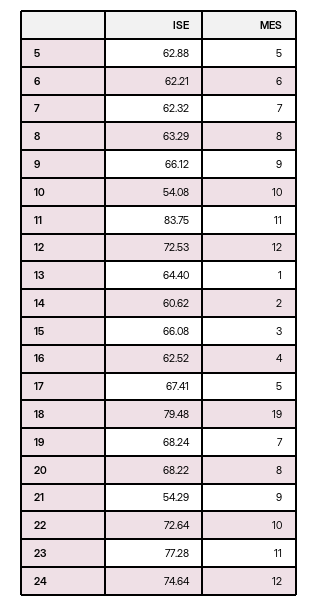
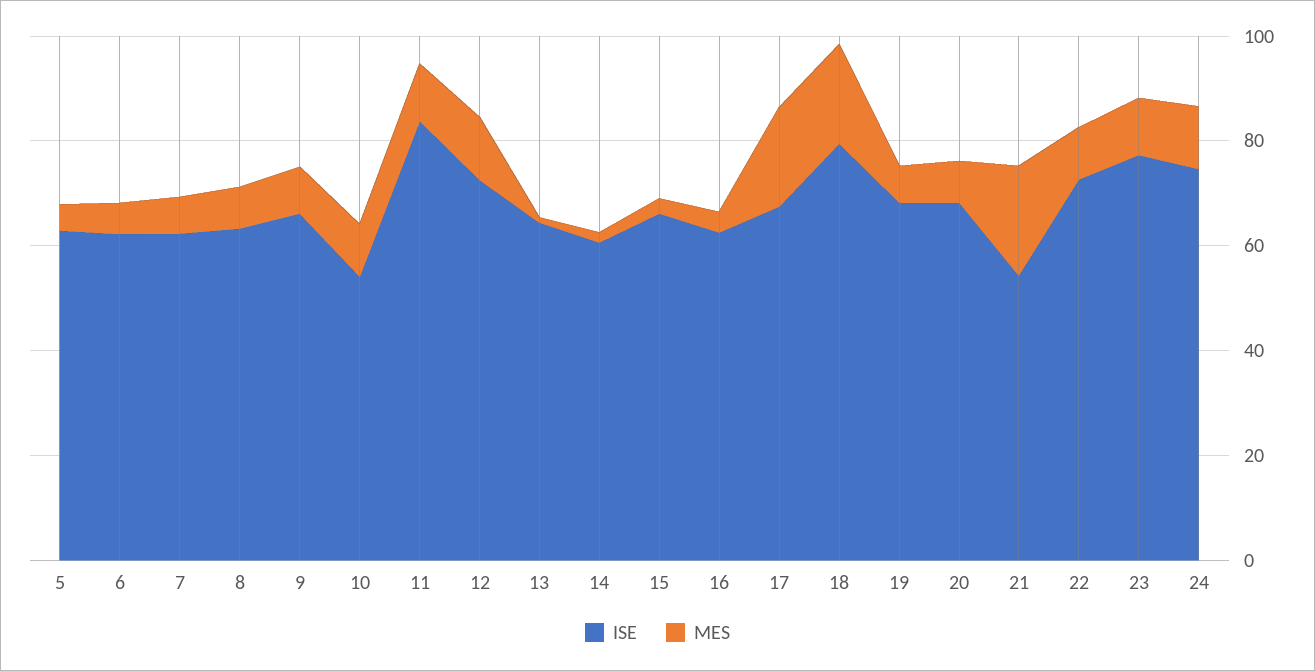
  {
    "ISE": {
      "5": 62.88,
      "6": 62.21,
      "7": 62.32,
      "8": 63.29,
      "9": 66.12,
      "10": 54.08,
      "11": 83.75,
      "12": 72.53,
      "13": 64.4,
      "14": 60.62,
      "15": 66.08,
      "16": 62.52,
      "17": 67.41,
      "18": 79.48,
      "19": 68.24,
      "20": 68.22,
      "21": 54.29,
      "22": 72.64,
      "23": 77.28,
      "24": 74.64
    },
    "MES": {
      "5": 5,
      "6": 6,
      "7": 7,
      "8": 8,
      "9": 9,
      "10": 10,
      "11": 11,
      "12": 12,
      "13": 1,
      "14": 2,
      "15": 3,
      "16": 4,
-     "17": 5,
+     "17": 20,
      "18": 19,
      "19": 7,
      "20": 8,
-     "21": 9,
+     "21": 20,
      "22": 10,
      "23": 11,
      "24": 12
    }
  }

